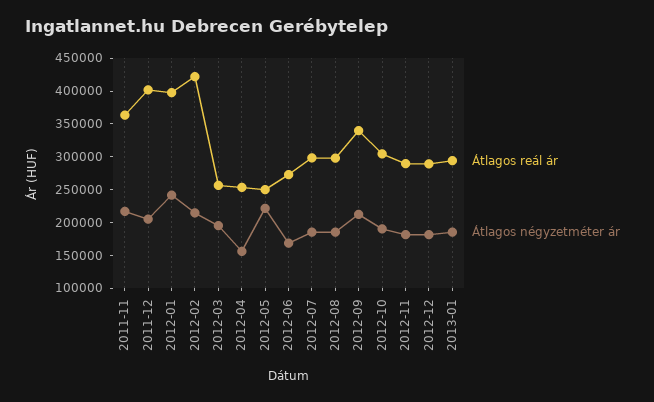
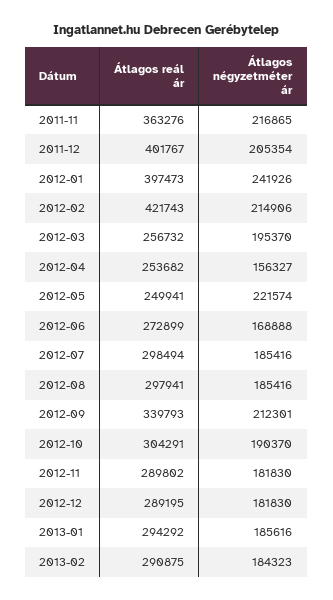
  {
    "Átlagos reál ár": {
      "2011-11": 363276,
      "2011-12": 401767,
      "2012-01": 397473,
      "2012-02": 421743,
      "2012-03": 256732,
      "2012-04": 253682,
      "2012-05": 249941,
      "2012-06": 272899,
      "2012-07": 298494,
      "2012-08": 297941,
      "2012-09": 339793,
      "2012-10": 304291,
      "2012-11": 289802,
      "2012-12": 289195,
-     "2013-01": 294292
+     "2013-01": 294292,
+     "2013-02": 290875
    },
    "Átlagos négyzetméter ár": {
      "2011-11": 216865,
      "2011-12": 205354,
      "2012-01": 241926,
      "2012-02": 214906,
      "2012-03": 195370,
      "2012-04": 156327,
      "2012-05": 221574,
      "2012-06": 168888,
      "2012-07": 185416,
      "2012-08": 185416,
      "2012-09": 212301,
      "2012-10": 190370,
      "2012-11": 181830,
      "2012-12": 181830,
-     "2013-01": 185616
+     "2013-01": 185616,
+     "2013-02": 184323
    }
  }

